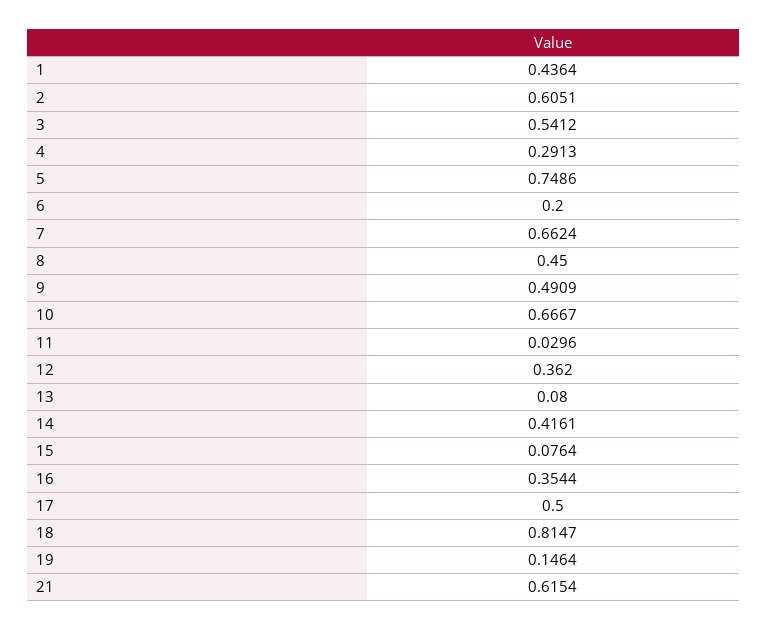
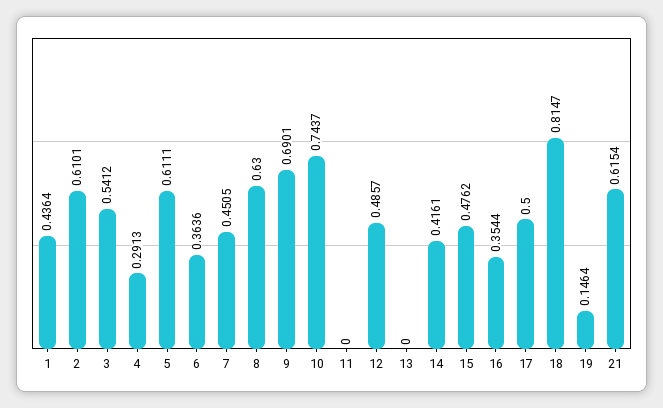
  {
    "1": 0.4364,
-   "2": 0.6051,
+   "2": 0.6101,
    "3": 0.5412,
    "4": 0.2913,
-   "5": 0.7486,
+   "5": 0.6111,
-   "6": 0.2,
+   "6": 0.3636,
-   "7": 0.6624,
+   "7": 0.4505,
-   "8": 0.45,
+   "8": 0.63,
-   "9": 0.4909,
+   "9": 0.6901,
-   "10": 0.6667,
+   "10": 0.7437,
-   "11": 0.0296,
+   "11": 0,
-   "12": 0.362,
+   "12": 0.4857,
-   "13": 0.08,
+   "13": 0,
    "14": 0.4161,
-   "15": 0.0764,
+   "15": 0.4762,
    "16": 0.3544,
    "17": 0.5,
    "18": 0.8147,
    "19": 0.1464,
    "21": 0.6154
  }

